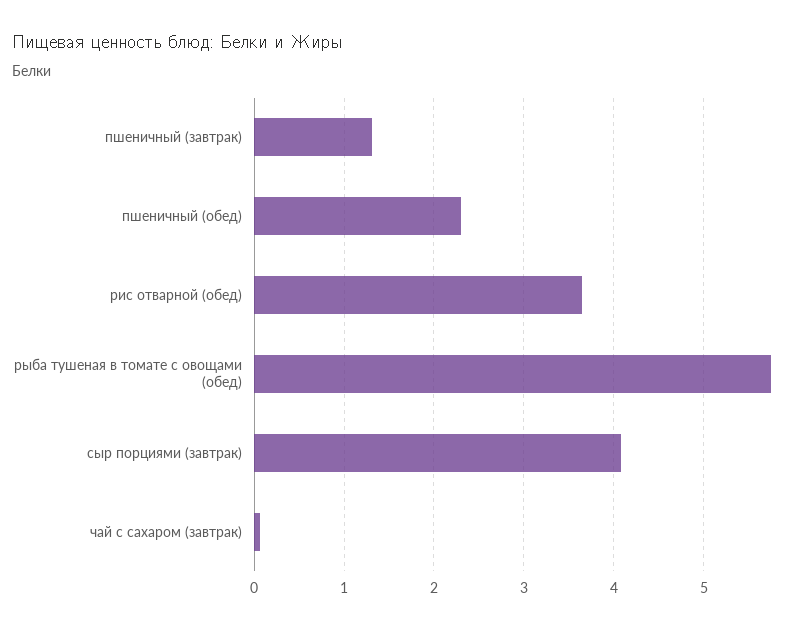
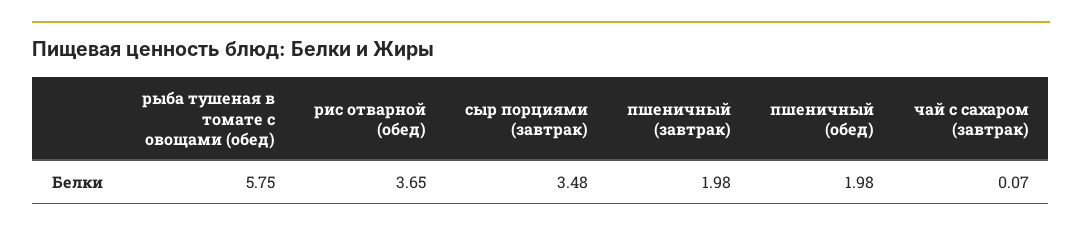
  {
-   "пшеничный (завтрак)": 1.3,
+   "пшеничный (завтрак)": 1.98,
-   "пшеничный (обед)": 2.3,
+   "пшеничный (обед)": 1.98,
    "рис отварной (обед)": 3.65,
    "рыба тушеная в томате с овощами (обед)": 5.75,
-   "сыр порциями (завтрак)": 4.1,
+   "сыр порциями (завтрак)": 3.48,
    "чай с сахаром (завтрак)": 0.07
  }

